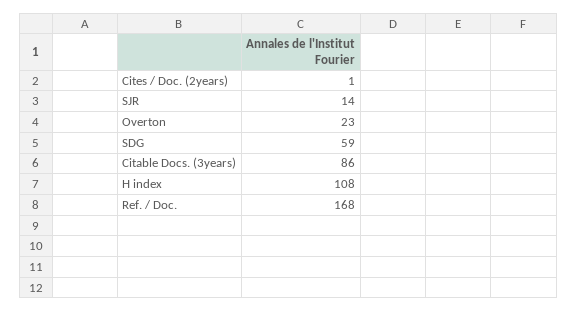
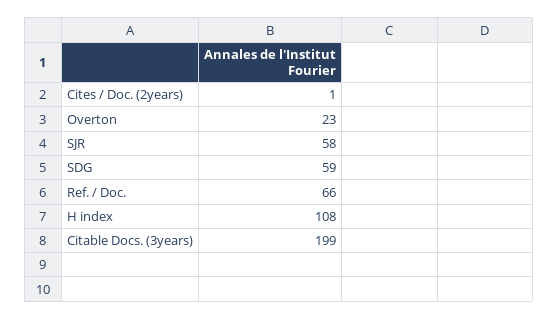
  {
    "Cites / Doc. (2years)": 1,
-   "SJR": 14,
+   "SJR": 58,
    "Overton": 23,
    "SDG": 59,
-   "Citable Docs. (3years)": 86,
+   "Citable Docs. (3years)": 199,
    "H index": 108,
-   "Ref. / Doc.": 168
+   "Ref. / Doc.": 66
  }

